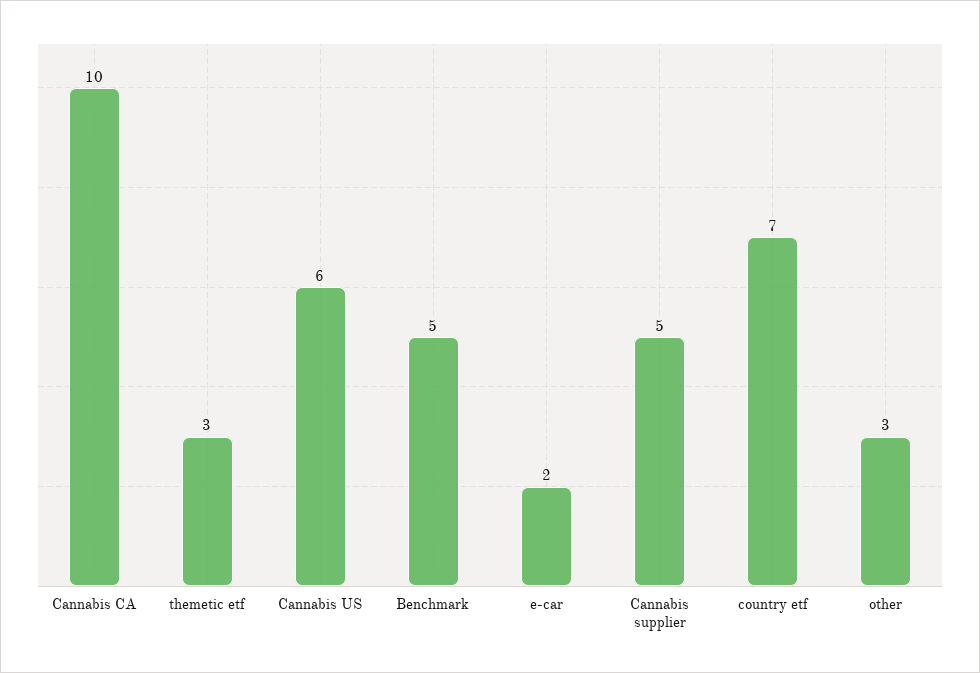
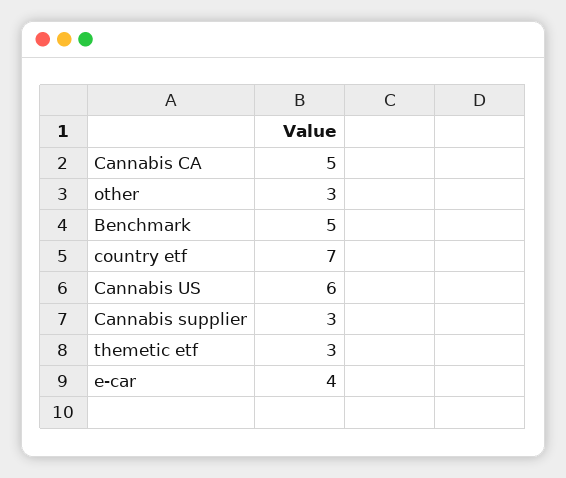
  {
-   "Cannabis CA": 10,
+   "Cannabis CA": 5,
    "themetic etf": 3,
    "Cannabis US": 6,
    "Benchmark": 5,
-   "e-car": 2,
+   "e-car": 4,
-   "Cannabis supplier": 5,
+   "Cannabis supplier": 3,
    "country etf": 7,
    "other": 3
  }

